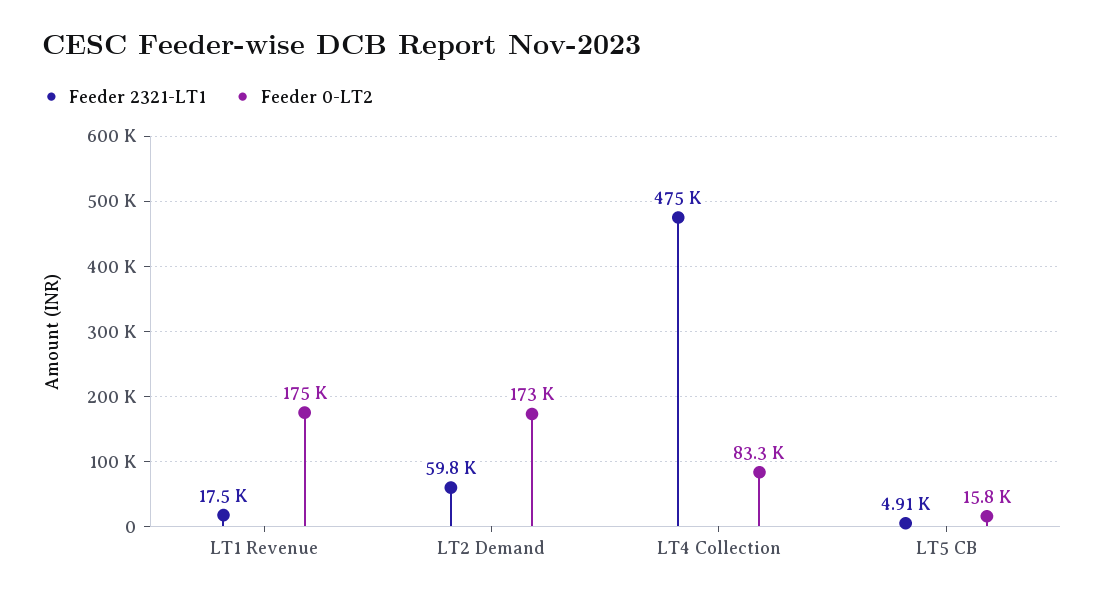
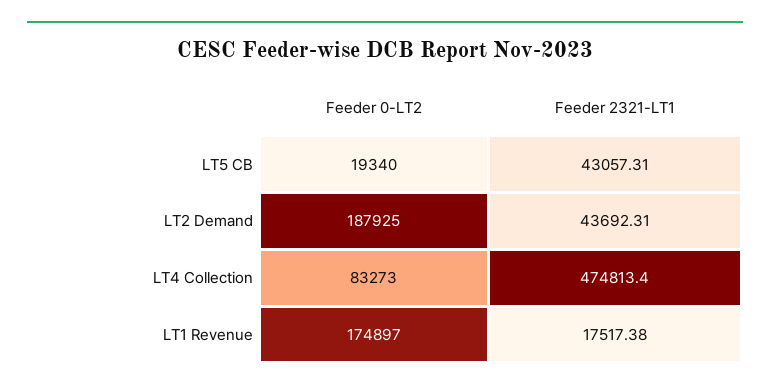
  {
    "Feeder 2321-LT1": {
      "LT1 Revenue": 17517.38,
-     "LT2 Demand": 59800,
+     "LT2 Demand": 43692.31,
      "LT4 Collection": 474813.4,
-     "LT5 CB": 4910
+     "LT5 CB": 43057.31
    },
    "Feeder 0-LT2": {
      "LT1 Revenue": 174897,
-     "LT2 Demand": 173000,
+     "LT2 Demand": 187925,
      "LT4 Collection": 83273,
-     "LT5 CB": 15800
+     "LT5 CB": 19340
    }
  }

